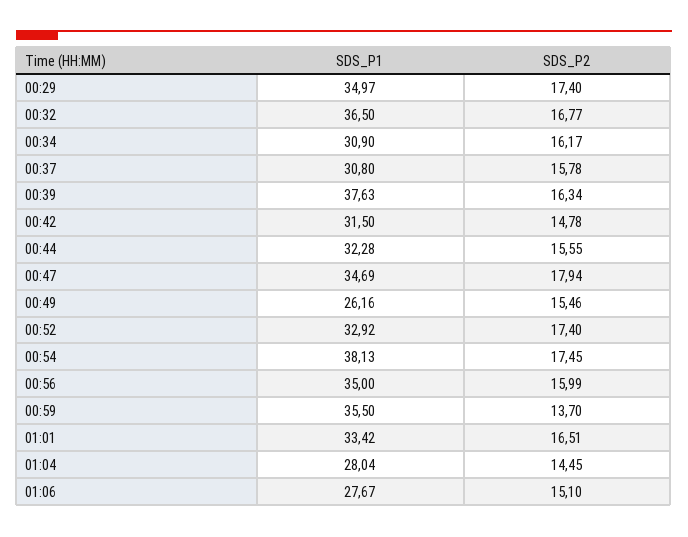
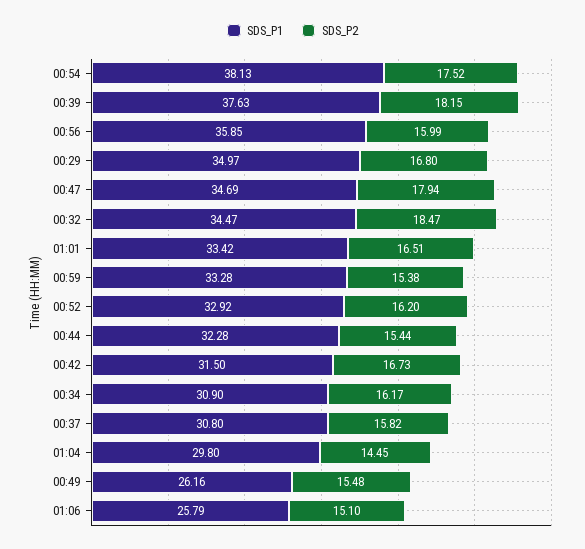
  {
    "SDS_P1": {
      "00:29": 34.97,
-     "00:32": 36.5,
+     "00:32": 34.47,
      "00:34": 30.9,
      "00:37": 30.8,
      "00:39": 37.63,
      "00:42": 31.5,
      "00:44": 32.28,
      "00:47": 34.69,
      "00:49": 26.16,
      "00:52": 32.92,
      "00:54": 38.13,
-     "00:56": 35,
+     "00:56": 35.85,
-     "00:59": 35.5,
+     "00:59": 33.28,
      "01:01": 33.42,
-     "01:04": 28.04,
+     "01:04": 29.8,
-     "01:06": 27.67
+     "01:06": 25.79
    },
    "SDS_P2": {
-     "00:29": 17.4,
+     "00:29": 16.8,
-     "00:32": 16.77,
+     "00:32": 18.47,
      "00:34": 16.17,
-     "00:37": 15.78,
+     "00:37": 15.82,
-     "00:39": 16.34,
+     "00:39": 18.15,
-     "00:42": 14.78,
+     "00:42": 16.73,
-     "00:44": 15.55,
+     "00:44": 15.44,
      "00:47": 17.94,
-     "00:49": 15.46,
+     "00:49": 15.48,
-     "00:52": 17.4,
+     "00:52": 16.2,
-     "00:54": 17.45,
+     "00:54": 17.52,
      "00:56": 15.99,
-     "00:59": 13.7,
+     "00:59": 15.38,
      "01:01": 16.51,
      "01:04": 14.45,
      "01:06": 15.1
    }
  }

